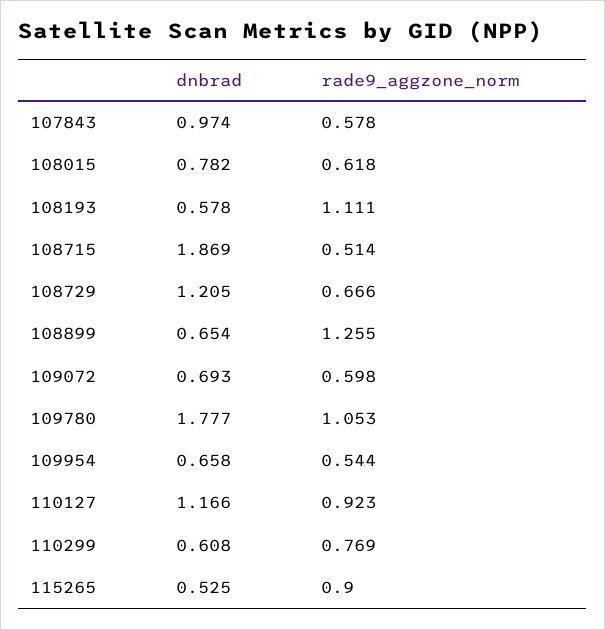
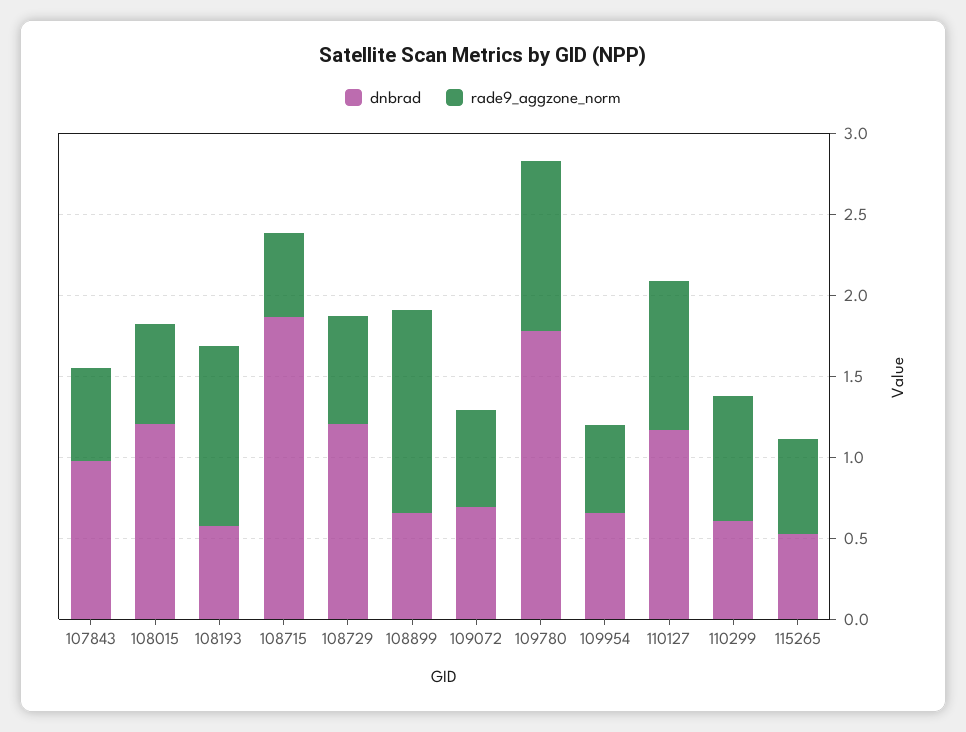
  {
    "dnbrad": {
      "107843": 0.974,
-     "108015": 0.782,
+     "108015": 1.2,
      "108193": 0.578,
      "108715": 1.869,
      "108729": 1.205,
      "108899": 0.654,
      "109072": 0.693,
      "109780": 1.777,
      "109954": 0.658,
      "110127": 1.166,
      "110299": 0.608,
      "115265": 0.525
    },
    "rade9_aggzone_norm": {
      "107843": 0.578,
      "108015": 0.618,
      "108193": 1.111,
      "108715": 0.514,
      "108729": 0.666,
      "108899": 1.255,
      "109072": 0.598,
      "109780": 1.053,
      "109954": 0.544,
      "110127": 0.923,
      "110299": 0.769,
-     "115265": 0.9
+     "115265": 0.6
    }
  }

